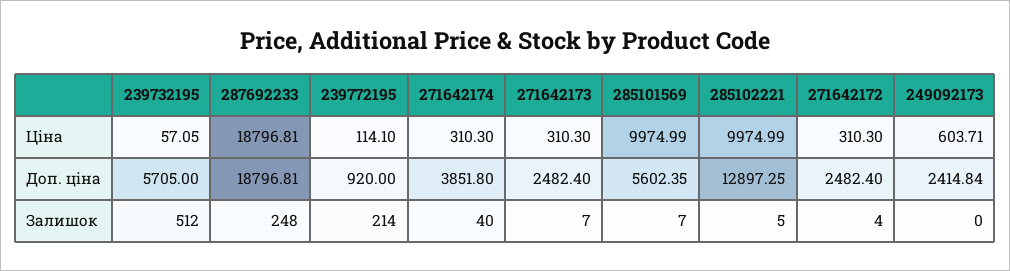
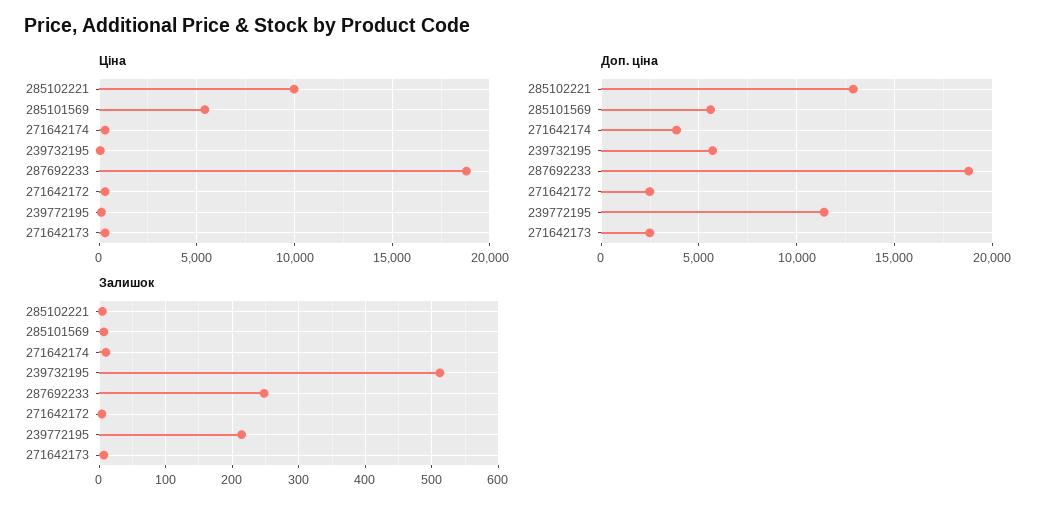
  {
    "Ціна": {
      "239732195": 57.05,
      "287692233": 18796.81,
      "239772195": 114.1,
      "271642174": 310.3,
      "271642173": 310.3,
-     "285101569": 9974.99,
+     "285101569": 5500,
      "285102221": 9974.99,
-     "271642172": 310.3,
+     "271642172": 310.3
-     "249092173": 603.71
    },
    "Доп. ціна": {
      "239732195": 5705,
      "287692233": 18796.81,
-     "239772195": 920,
+     "239772195": 11500,
      "271642174": 3851.8,
      "271642173": 2482.4,
      "285101569": 5602.35,
      "285102221": 12897.25,
-     "271642172": 2482.4,
+     "271642172": 2482.4
-     "249092173": 2414.84
    },
    "Залишок": {
      "239732195": 512,
      "287692233": 248,
      "239772195": 214,
-     "271642174": 40,
+     "271642174": 10,
      "271642173": 7,
      "285101569": 7,
      "285102221": 5,
-     "271642172": 4,
+     "271642172": 4
-     "249092173": 0
    }
  }

